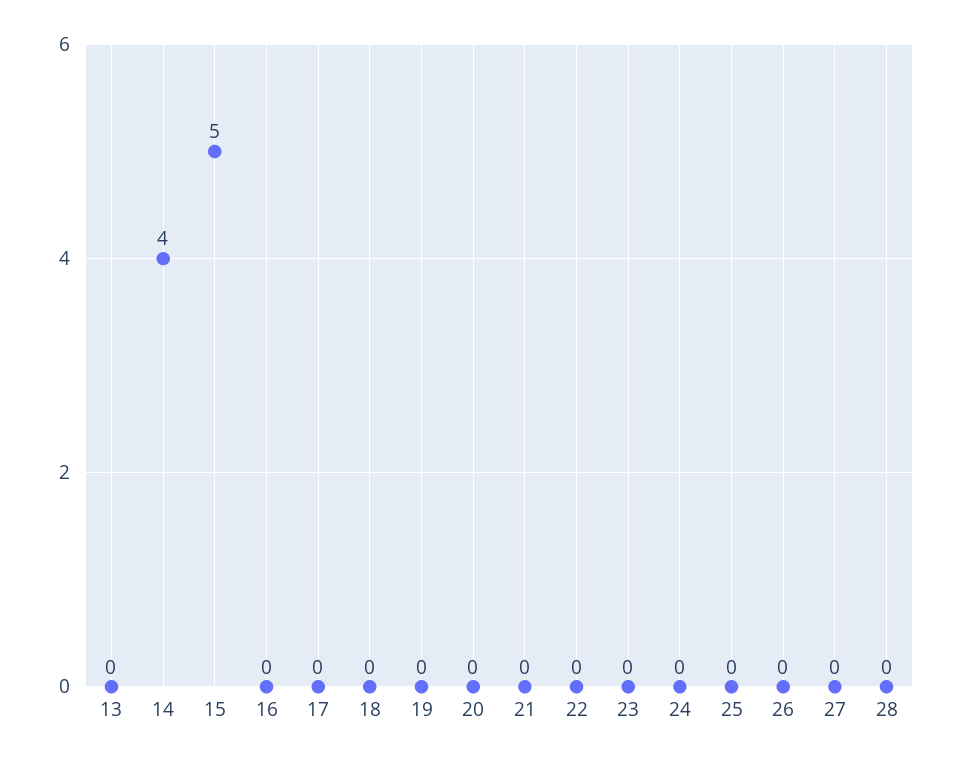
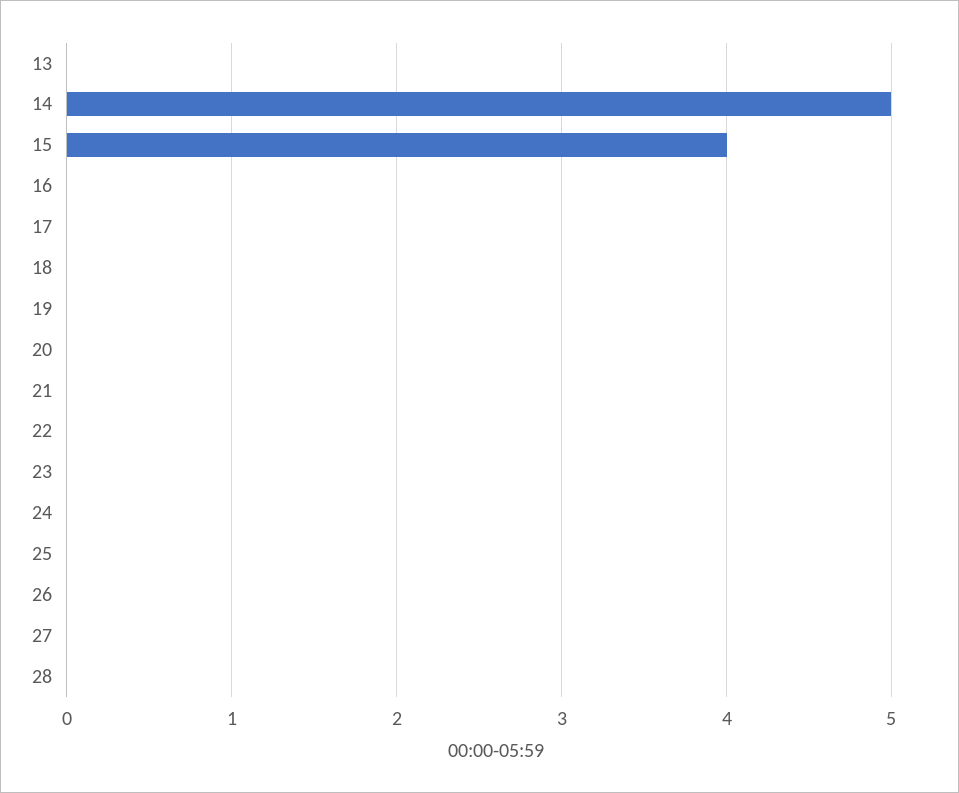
  {
    "13": 0,
-   "14": 4,
+   "14": 5,
-   "15": 5,
+   "15": 4,
    "16": 0,
    "17": 0,
    "18": 0,
    "19": 0,
    "20": 0,
    "21": 0,
    "22": 0,
    "23": 0,
    "24": 0,
    "25": 0,
    "26": 0,
    "27": 0,
    "28": 0
  }

